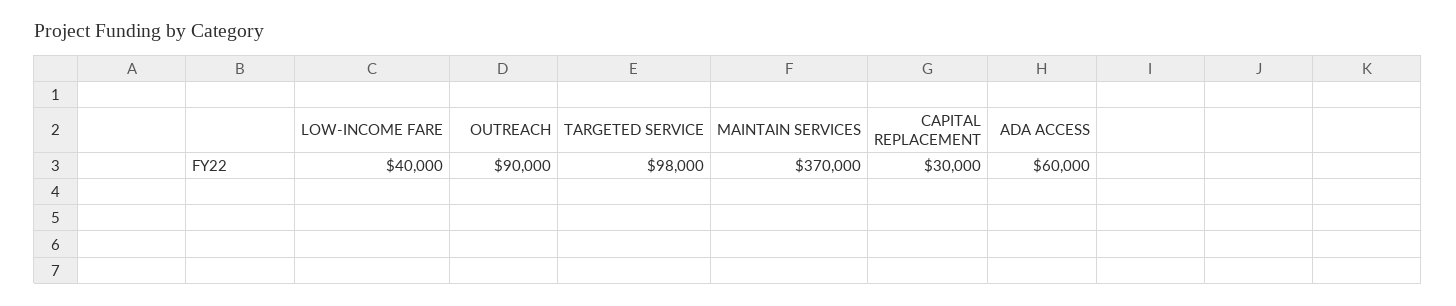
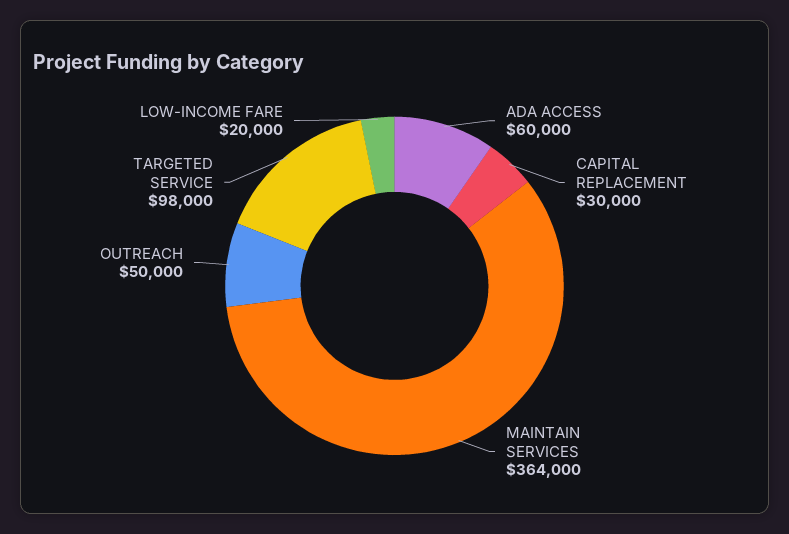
  {
-   "LOW-INCOME FARE": 40000,
+   "LOW-INCOME FARE": 20000,
-   "OUTREACH": 90000,
+   "OUTREACH": 50000,
    "TARGETED SERVICE": 98000,
-   "MAINTAIN SERVICES": 370000,
+   "MAINTAIN SERVICES": 364000,
    "CAPITAL REPLACEMENT": 30000,
    "ADA ACCESS": 60000
  }

